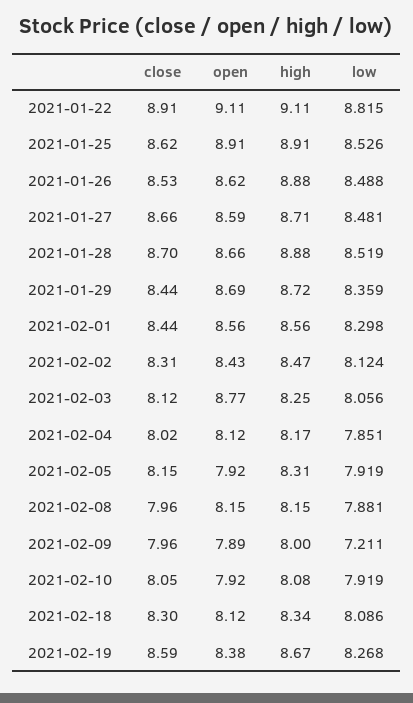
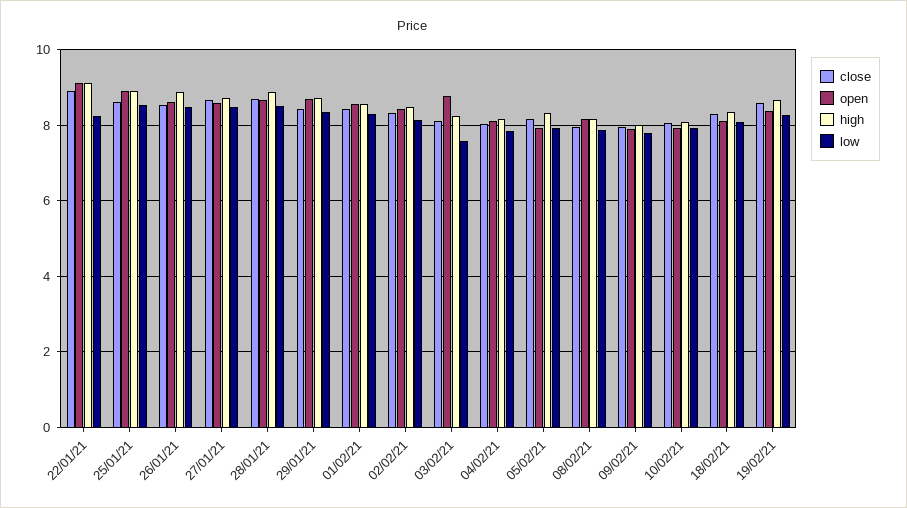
  {
    "close": {
      "2021-01-22": 8.91,
      "2021-01-25": 8.62,
      "2021-01-26": 8.53,
      "2021-01-27": 8.66,
      "2021-01-28": 8.7,
      "2021-01-29": 8.44,
      "2021-02-01": 8.44,
      "2021-02-02": 8.31,
      "2021-02-03": 8.12,
      "2021-02-04": 8.02,
      "2021-02-05": 8.15,
      "2021-02-08": 7.96,
      "2021-02-09": 7.96,
      "2021-02-10": 8.05,
      "2021-02-18": 8.3,
      "2021-02-19": 8.59
    },
    "open": {
      "2021-01-22": 9.11,
      "2021-01-25": 8.91,
      "2021-01-26": 8.62,
      "2021-01-27": 8.59,
      "2021-01-28": 8.66,
      "2021-01-29": 8.69,
      "2021-02-01": 8.56,
      "2021-02-02": 8.43,
      "2021-02-03": 8.77,
      "2021-02-04": 8.12,
      "2021-02-05": 7.92,
      "2021-02-08": 8.15,
      "2021-02-09": 7.89,
      "2021-02-10": 7.92,
      "2021-02-18": 8.12,
      "2021-02-19": 8.38
    },
    "high": {
      "2021-01-22": 9.11,
      "2021-01-25": 8.91,
      "2021-01-26": 8.88,
      "2021-01-27": 8.71,
      "2021-01-28": 8.88,
      "2021-01-29": 8.72,
      "2021-02-01": 8.56,
      "2021-02-02": 8.47,
      "2021-02-03": 8.25,
      "2021-02-04": 8.17,
      "2021-02-05": 8.31,
      "2021-02-08": 8.15,
      "2021-02-09": 8,
      "2021-02-10": 8.08,
      "2021-02-18": 8.34,
      "2021-02-19": 8.67
    },
    "low": {
-     "2021-01-22": 8.815,
+     "2021-01-22": 8.2,
      "2021-01-25": 8.526,
      "2021-01-26": 8.488,
      "2021-01-27": 8.481,
      "2021-01-28": 8.519,
      "2021-01-29": 8.359,
      "2021-02-01": 8.298,
      "2021-02-02": 8.124,
-     "2021-02-03": 8.056,
+     "2021-02-03": 7.6,
      "2021-02-04": 7.851,
      "2021-02-05": 7.919,
      "2021-02-08": 7.881,
-     "2021-02-09": 7.211,
+     "2021-02-09": 7.8,
      "2021-02-10": 7.919,
      "2021-02-18": 8.086,
      "2021-02-19": 8.268
    }
  }

